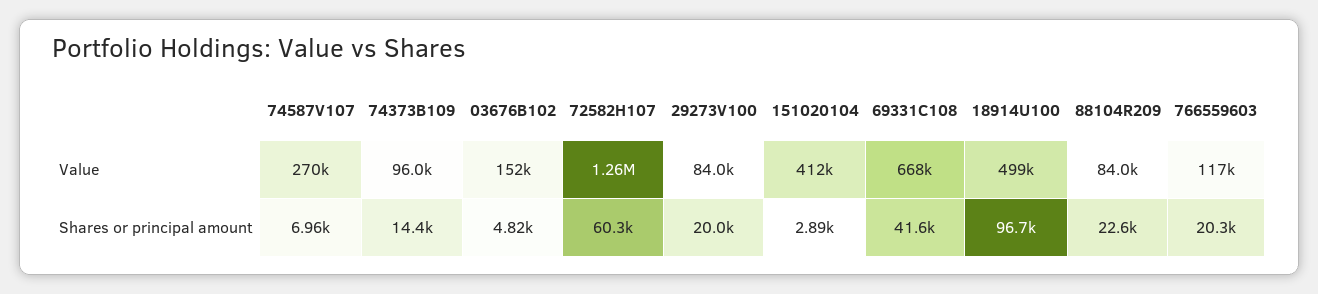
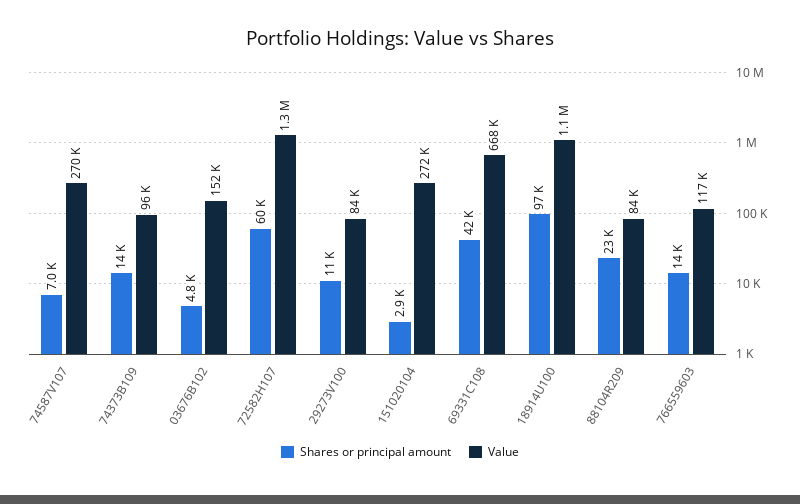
  {
    "Value": {
      "74587V107": 270000,
      "74373B109": 96000,
      "03676B102": 152000,
      "72582H107": 1260000,
      "29273V100": 84000,
-     "151020104": 412000,
+     "151020104": 272000,
      "69331C108": 668000,
-     "18914U100": 499000,
+     "18914U100": 1100000,
      "88104R209": 84000,
      "766559603": 117000
    },
    "Shares or principal amount": {
      "74587V107": 6960,
      "74373B109": 14400,
      "03676B102": 4820,
      "72582H107": 60300,
-     "29273V100": 20000,
+     "29273V100": 11000,
      "151020104": 2890,
      "69331C108": 41600,
      "18914U100": 96700,
      "88104R209": 22600,
-     "766559603": 20300
+     "766559603": 14000
    }
  }

